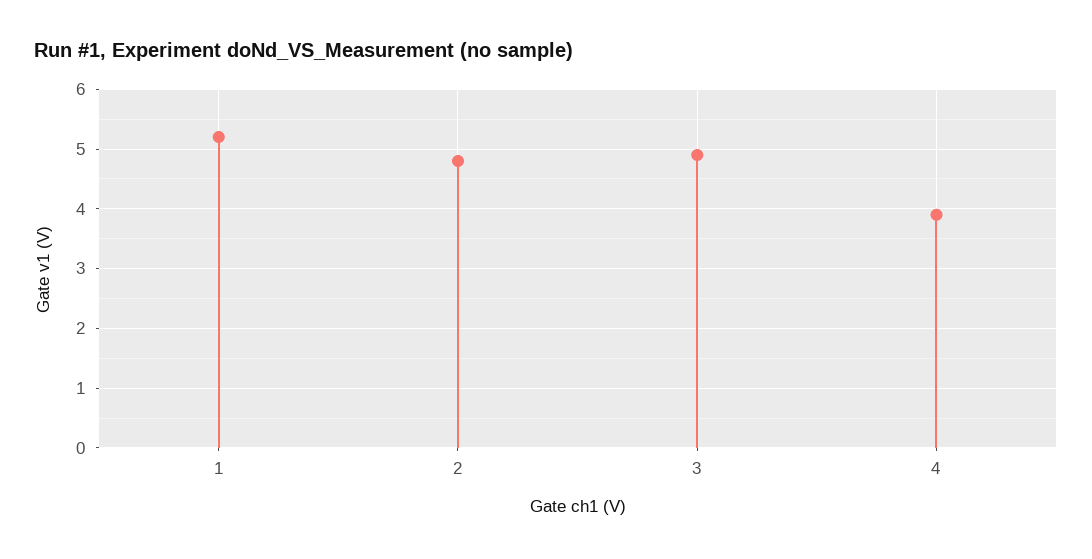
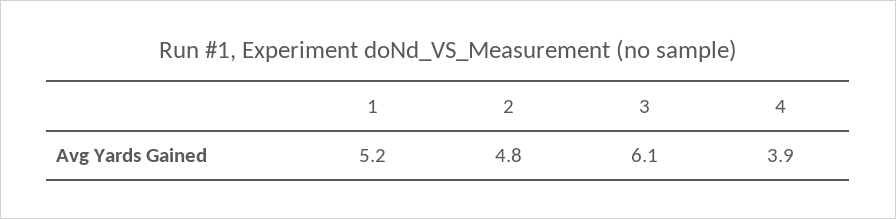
  {
    "1": 5.2,
    "2": 4.8,
-   "3": 5,
+   "3": 6.1,
    "4": 3.9
  }

